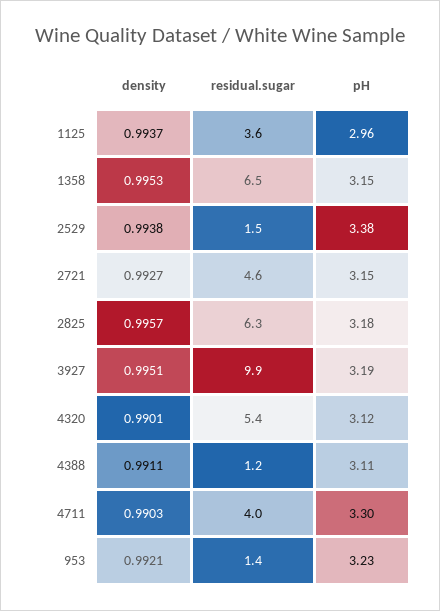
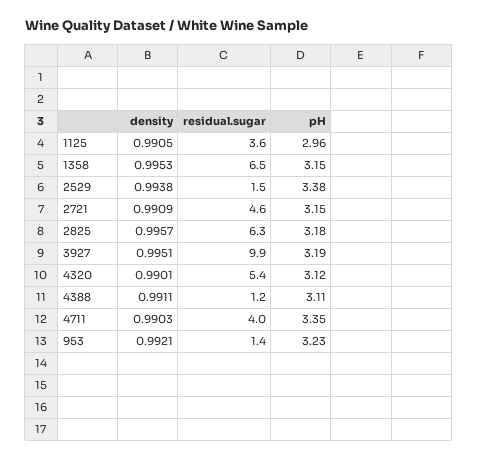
  {
    "density": {
-     "1125": 0.9937,
+     "1125": 0.9905,
      "1358": 0.9953,
      "2529": 0.9938,
-     "2721": 0.9927,
+     "2721": 0.9909,
      "2825": 0.9957,
      "3927": 0.9951,
      "4320": 0.9901,
      "4388": 0.9911,
      "4711": 0.9903,
      "953": 0.9921
    },
    "residual.sugar": {
      "1125": 3.6,
      "1358": 6.5,
      "2529": 1.5,
      "2721": 4.6,
      "2825": 6.3,
      "3927": 9.9,
      "4320": 5.4,
      "4388": 1.2,
      "4711": 4,
      "953": 1.4
    },
    "pH": {
      "1125": 2.96,
      "1358": 3.15,
      "2529": 3.38,
      "2721": 3.15,
      "2825": 3.18,
      "3927": 3.19,
      "4320": 3.12,
      "4388": 3.11,
-     "4711": 3.3,
+     "4711": 3.35,
      "953": 3.23
    }
  }

